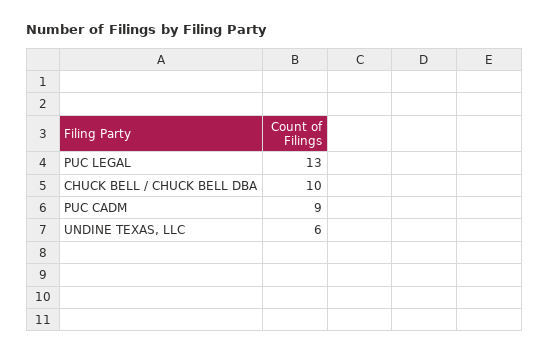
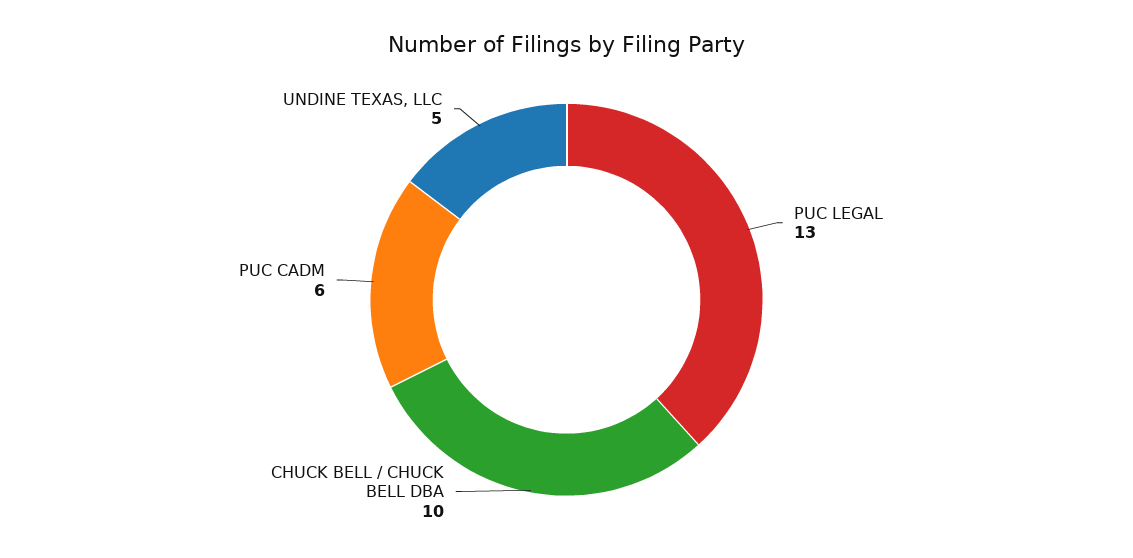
  {
    "PUC LEGAL": 13,
    "CHUCK BELL / CHUCK BELL DBA": 10,
-   "PUC CADM": 9,
+   "PUC CADM": 6,
-   "UNDINE TEXAS, LLC": 6
+   "UNDINE TEXAS, LLC": 5
  }

